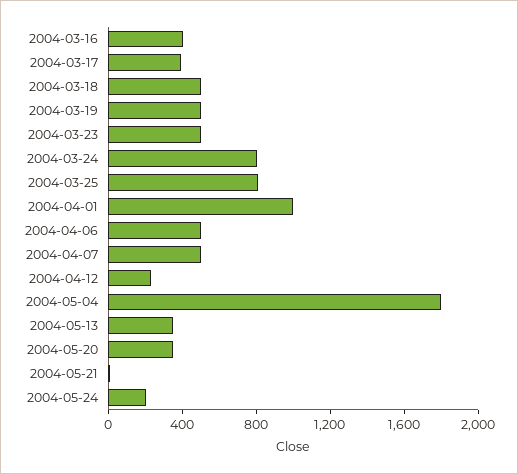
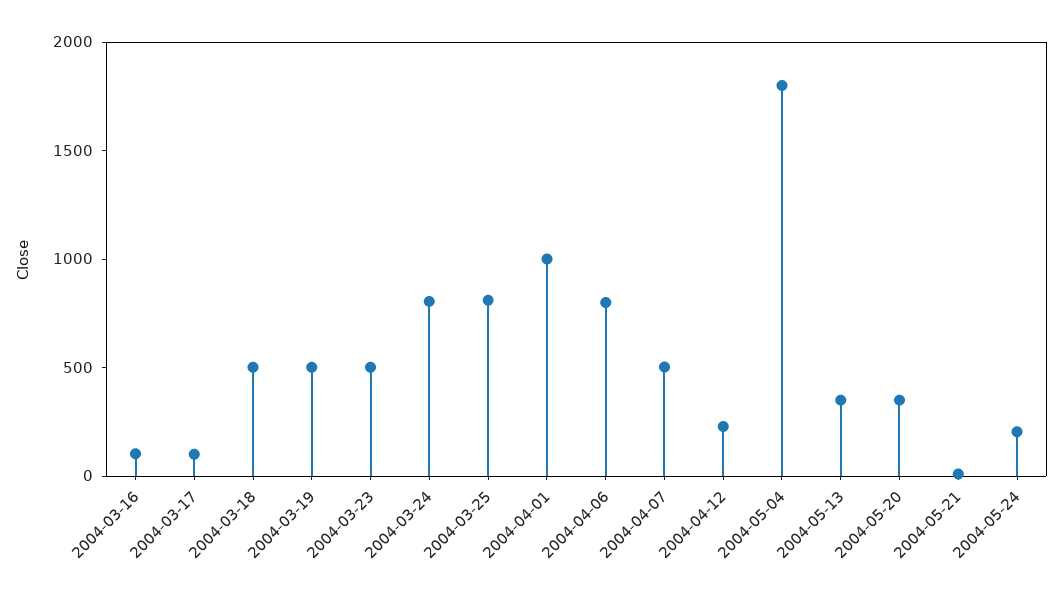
  {
-   "2004-03-16": 400,
+   "2004-03-16": 100,
-   "2004-03-17": 400,
+   "2004-03-17": 100,
    "2004-03-18": 500,
    "2004-03-19": 500,
    "2004-03-23": 500,
    "2004-03-24": 800,
    "2004-03-25": 800,
    "2004-04-01": 1000,
-   "2004-04-06": 500,
+   "2004-04-06": 800,
    "2004-04-07": 500,
    "2004-04-12": 200,
    "2004-05-04": 1800,
    "2004-05-13": 400,
    "2004-05-20": 400,
    "2004-05-21": 0,
    "2004-05-24": 200
  }

